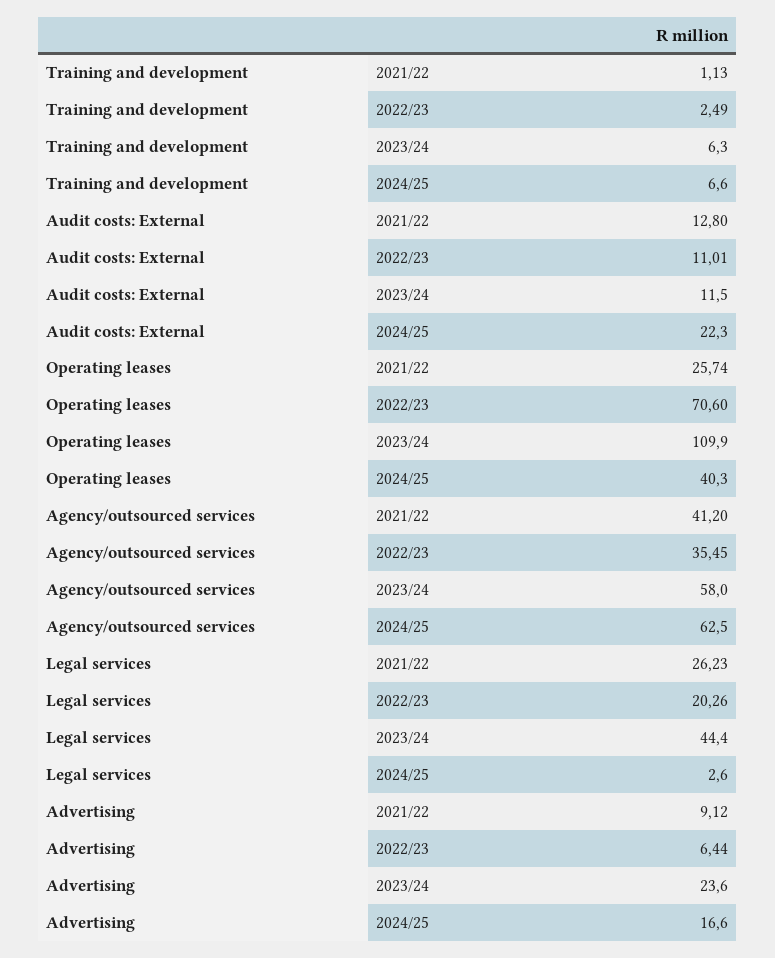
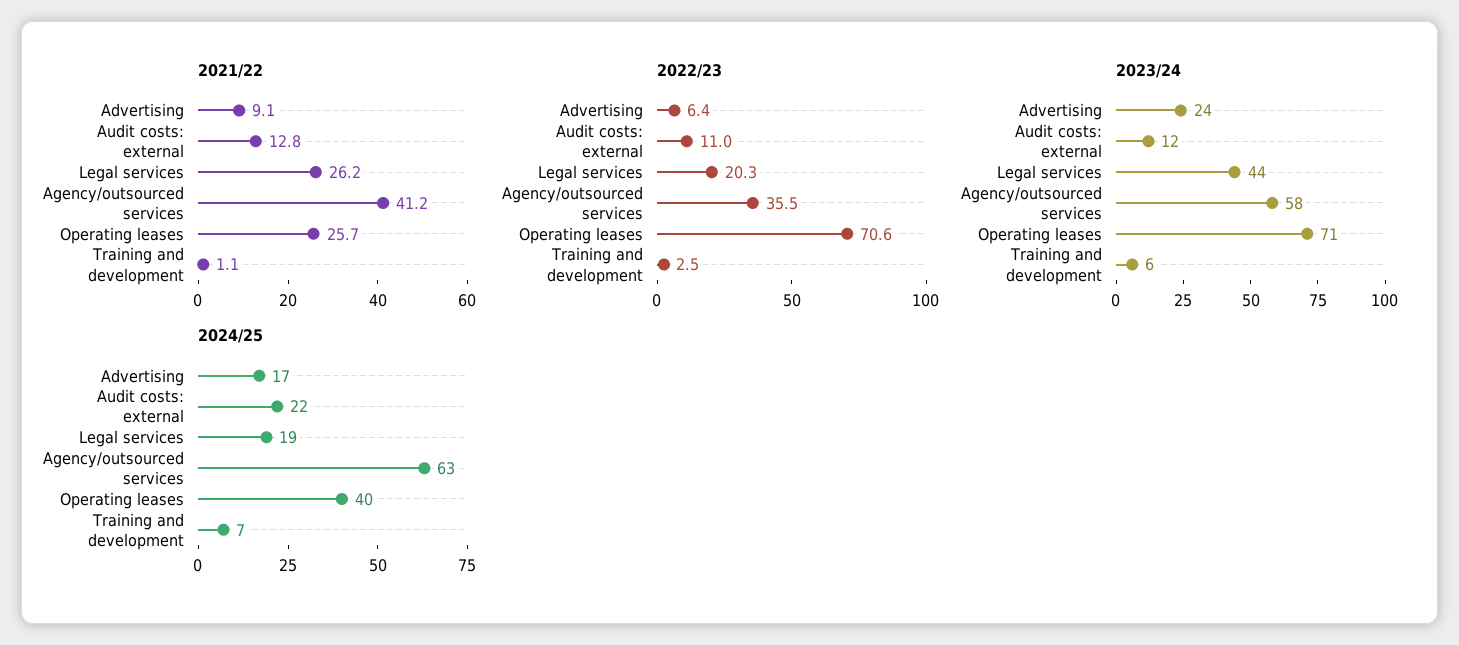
  {
    "2021/22": {
      "Training and development": 1.13,
      "Audit costs: External": 12.8,
      "Operating leases": 25.74,
      "Agency/outsourced services": 41.2,
      "Legal services": 26.23,
      "Advertising": 9.12
    },
    "2022/23": {
      "Training and development": 2.49,
      "Audit costs: External": 11.01,
      "Operating leases": 70.6,
      "Agency/outsourced services": 35.45,
      "Legal services": 20.26,
      "Advertising": 6.44
    },
    "2023/24": {
      "Training and development": 6.3,
      "Audit costs: External": 11.5,
-     "Operating leases": 109.9,
+     "Operating leases": 71,
      "Agency/outsourced services": 58,
      "Legal services": 44.4,
      "Advertising": 23.6
    },
    "2024/25": {
      "Training and development": 6.6,
      "Audit costs: External": 22.3,
      "Operating leases": 40.3,
      "Agency/outsourced services": 62.5,
-     "Legal services": 2.6,
+     "Legal services": 19,
      "Advertising": 16.6
    }
  }

